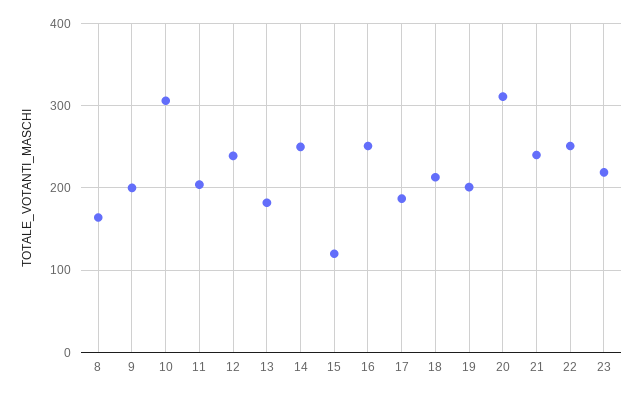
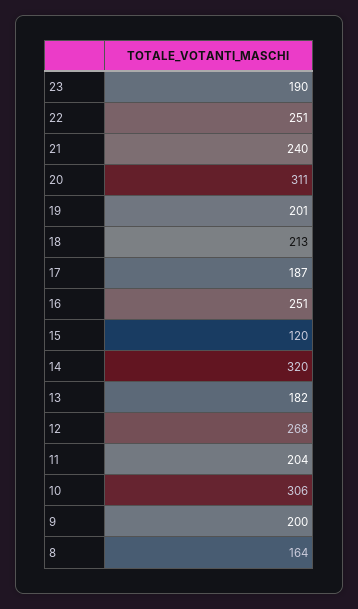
  {
    "8": 164,
    "9": 200,
    "10": 306,
    "11": 204,
-   "12": 240,
+   "12": 268,
    "13": 182,
-   "14": 250,
+   "14": 320,
    "15": 120,
    "16": 251,
    "17": 187,
    "18": 213,
    "19": 201,
    "20": 311,
    "21": 240,
    "22": 251,
-   "23": 220
+   "23": 190
  }

